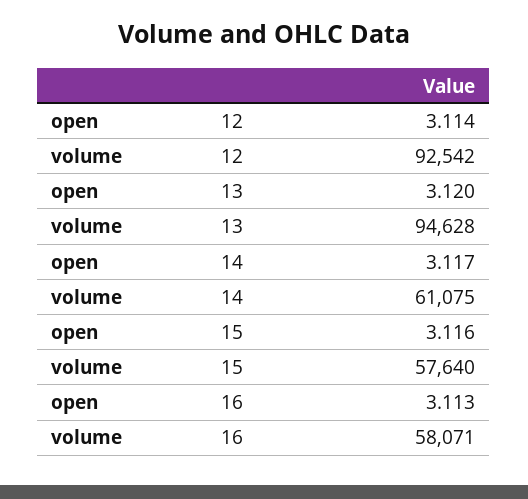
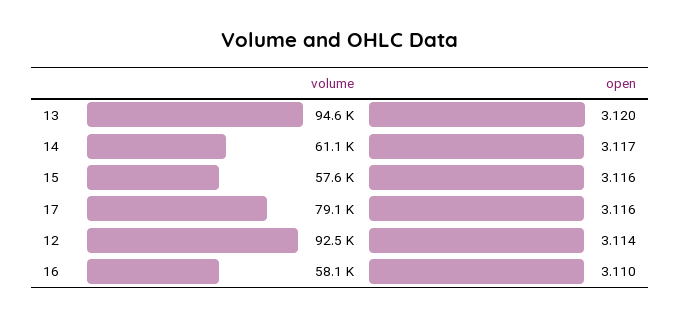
  {
    "open": {
      "12": 3.114,
      "13": 3.12,
      "14": 3.117,
      "15": 3.116,
-     "16": 3.113
+     "16": 3.11,
+     "17": 3.116
    },
    "volume": {
      "12": 92542,
      "13": 94628,
      "14": 61075,
      "15": 57640,
-     "16": 58071
+     "16": 58071,
+     "17": 79100
    }
  }

